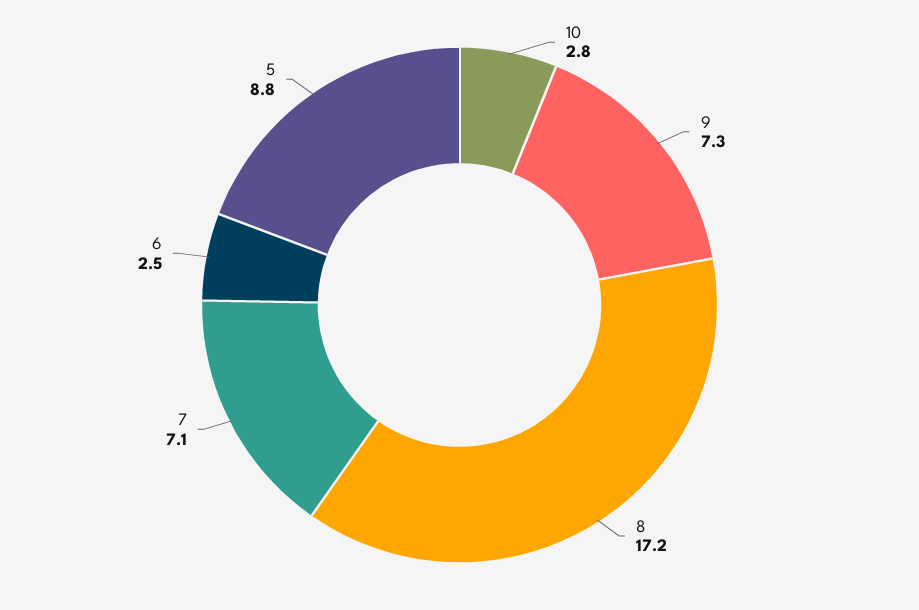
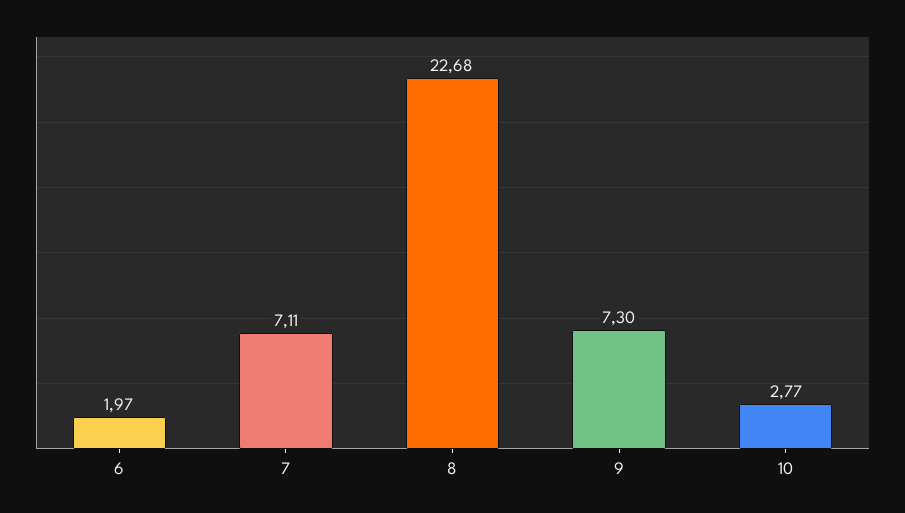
  {
    "10": 2.77,
    "9": 7.3,
-   "8": 17.2,
+   "8": 22.68,
    "7": 7.11,
-   "6": 2.5,
+   "6": 1.97
-   "5": 8.8
  }

